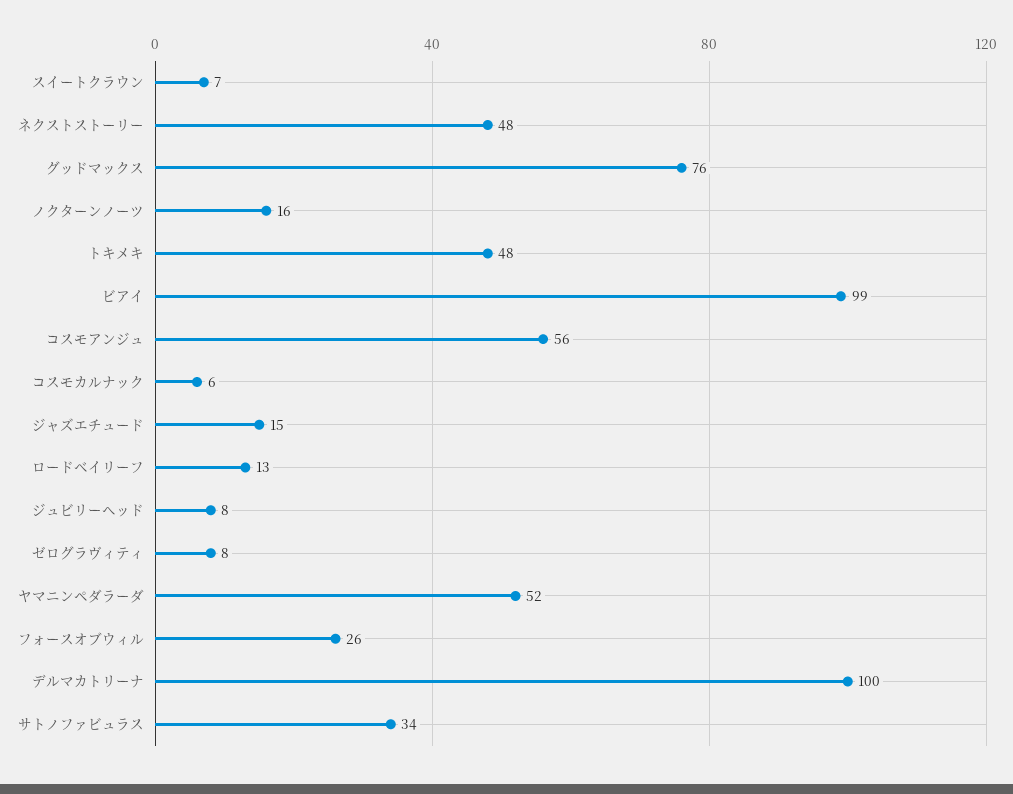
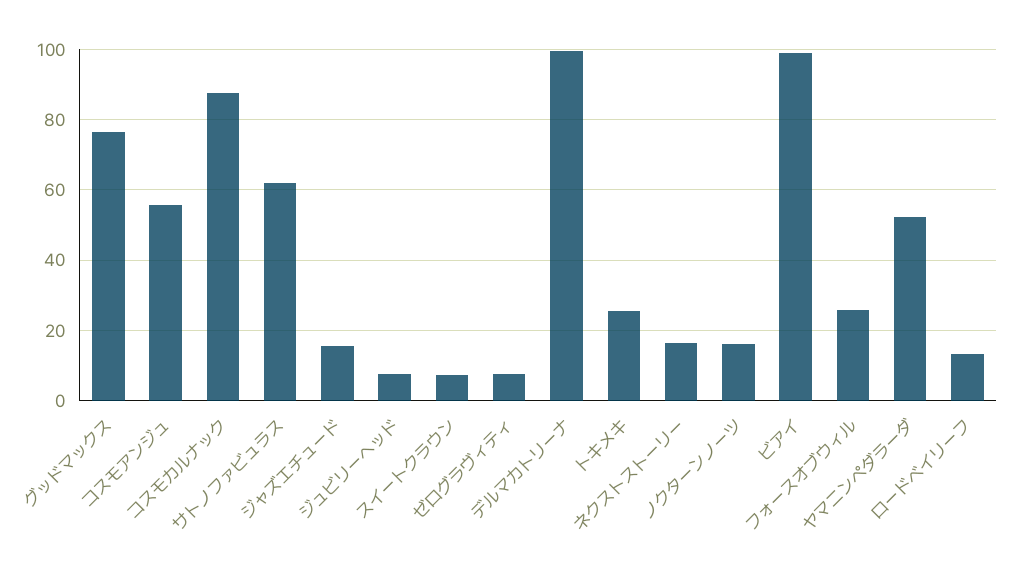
  {
    "スイートクラウン": 7,
-   "ネクストストーリー": 48,
+   "ネクストストーリー": 16,
    "グッドマックス": 76,
    "ノクターンノーツ": 16,
-   "トキメキ": 48,
+   "トキメキ": 26,
    "ビアイ": 99,
    "コスモアンジュ": 56,
-   "コスモカルナック": 6,
+   "コスモカルナック": 88,
    "ジャズエチュード": 15,
    "ロードベイリーフ": 13,
    "ジュビリーヘッド": 8,
    "ゼログラヴィティ": 8,
    "ヤマニンペダラーダ": 52,
    "フォースオブウィル": 26,
    "デルマカトリーナ": 100,
-   "サトノファビュラス": 34
+   "サトノファビュラス": 62
  }

